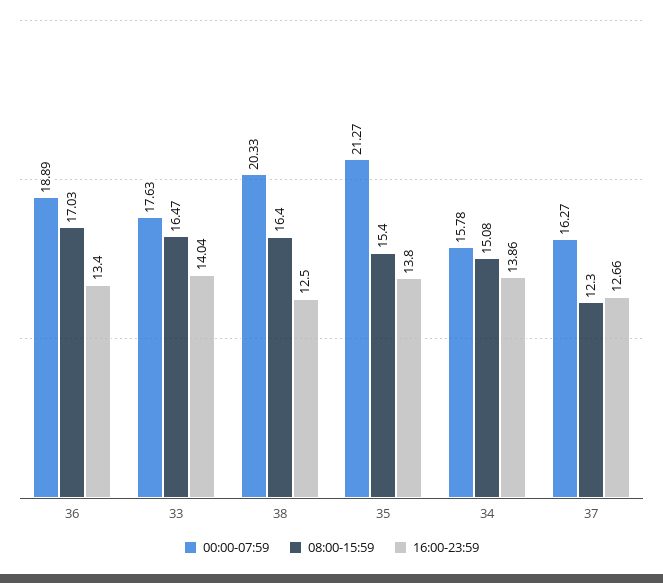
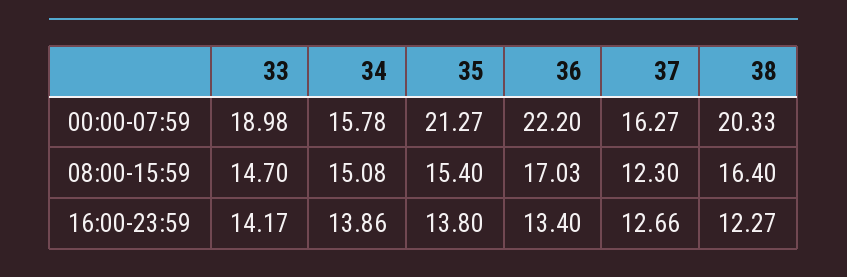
  {
    "00:00-07:59": {
-     "36": 18.89,
+     "36": 22.2,
-     "33": 17.63,
+     "33": 18.98,
      "38": 20.33,
      "35": 21.27,
      "34": 15.78,
      "37": 16.27
    },
    "08:00-15:59": {
      "36": 17.03,
-     "33": 16.47,
+     "33": 14.7,
      "38": 16.4,
      "35": 15.4,
      "34": 15.08,
      "37": 12.3
    },
    "16:00-23:59": {
      "36": 13.4,
-     "33": 14.04,
+     "33": 14.17,
-     "38": 12.5,
+     "38": 12.27,
      "35": 13.8,
      "34": 13.86,
      "37": 12.66
    }
  }

